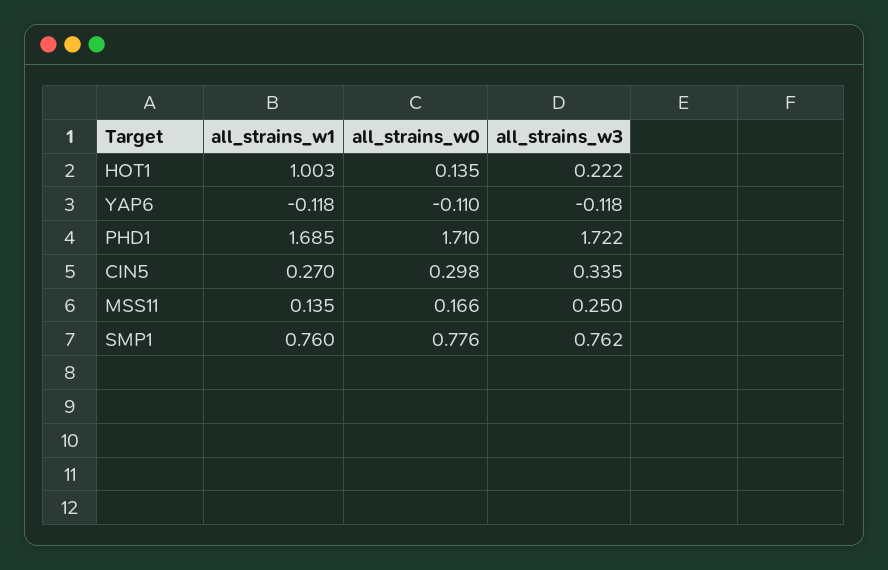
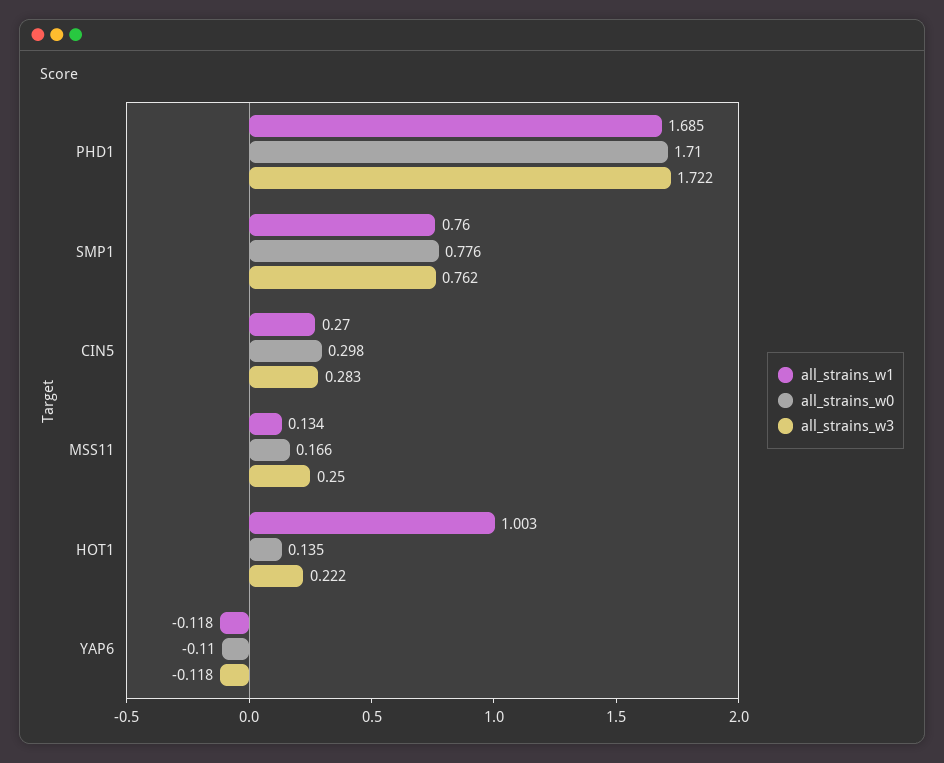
  {
    "all_strains_w1": {
      "HOT1": 1.003,
      "YAP6": -0.118,
      "PHD1": 1.685,
      "CIN5": 0.27,
-     "MSS11": 0.135,
+     "MSS11": 0.134,
      "SMP1": 0.76
    },
    "all_strains_w0": {
      "HOT1": 0.135,
      "YAP6": -0.11,
      "PHD1": 1.71,
      "CIN5": 0.298,
      "MSS11": 0.166,
      "SMP1": 0.776
    },
    "all_strains_w3": {
      "HOT1": 0.222,
      "YAP6": -0.118,
      "PHD1": 1.722,
-     "CIN5": 0.335,
+     "CIN5": 0.283,
      "MSS11": 0.25,
      "SMP1": 0.762
    }
  }

